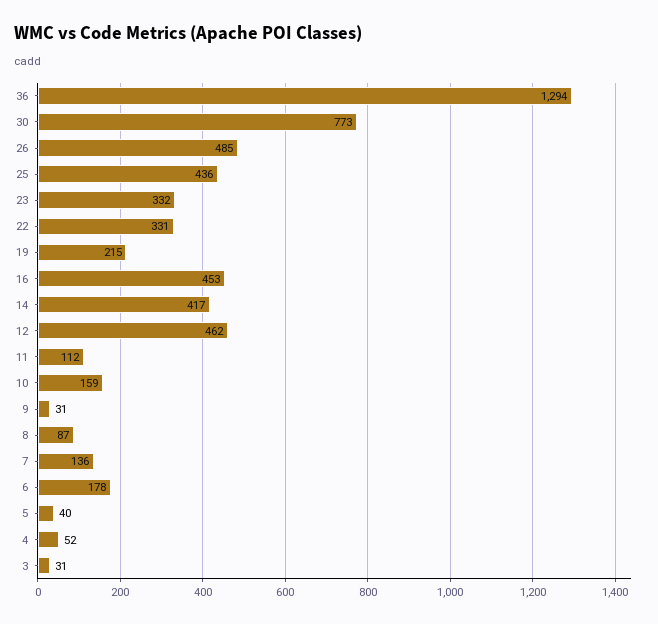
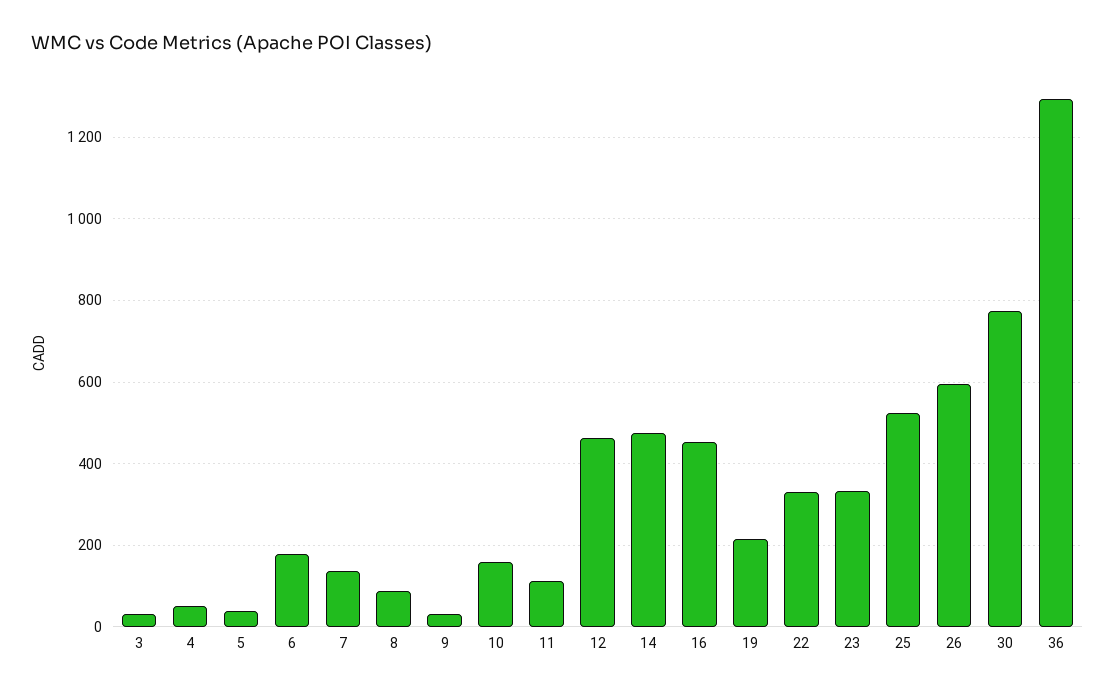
  {
    "36": 1294,
    "30": 773,
-   "26": 485,
+   "26": 600,
-   "25": 436,
+   "25": 520,
    "23": 332,
    "22": 331,
    "19": 215,
    "16": 453,
-   "14": 417,
+   "14": 480,
    "12": 462,
    "11": 112,
    "10": 159,
    "9": 31,
    "8": 87,
    "7": 136,
    "6": 178,
    "5": 40,
    "4": 52,
    "3": 31
  }

